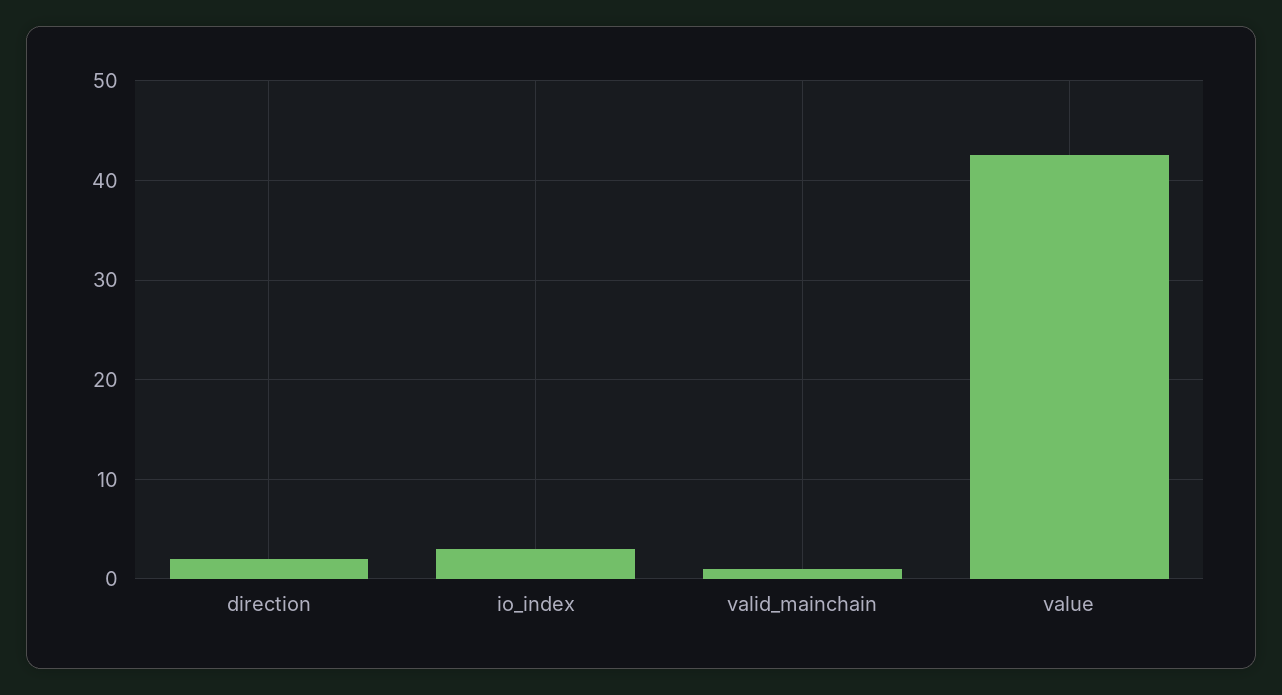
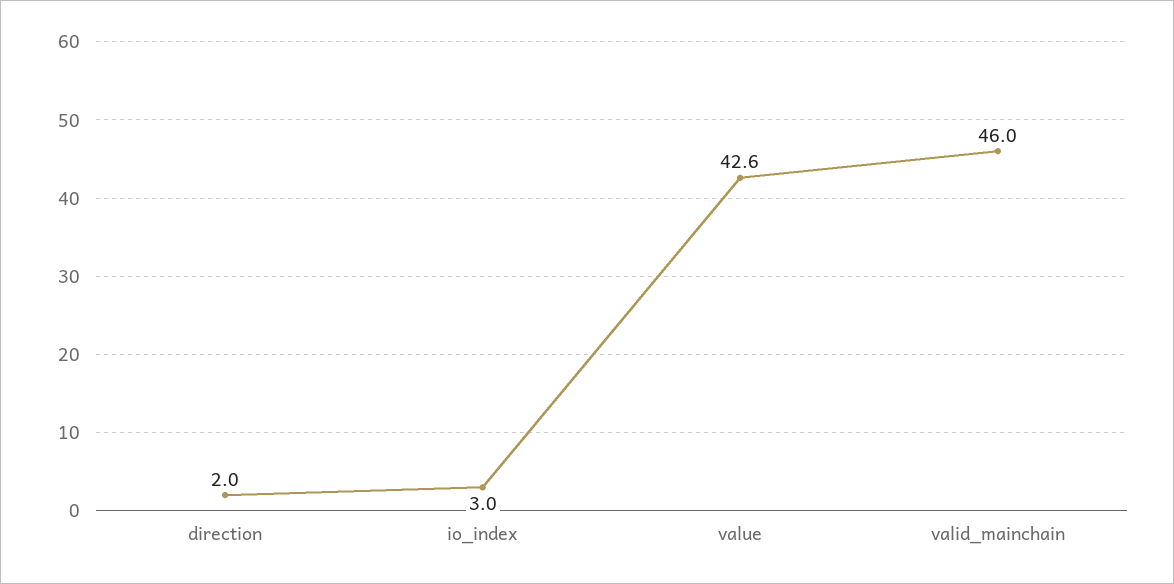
  {
    "direction": 2,
    "io_index": 3,
-   "valid_mainchain": 1,
+   "valid_mainchain": 46,
    "value": 42.6
  }

